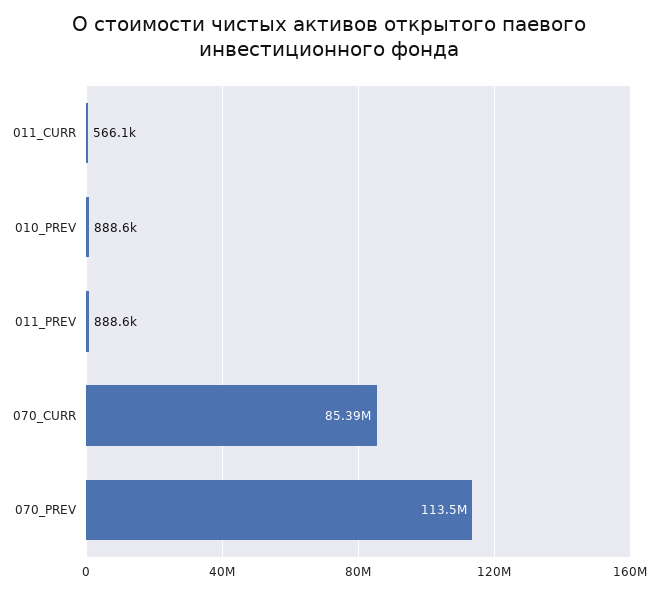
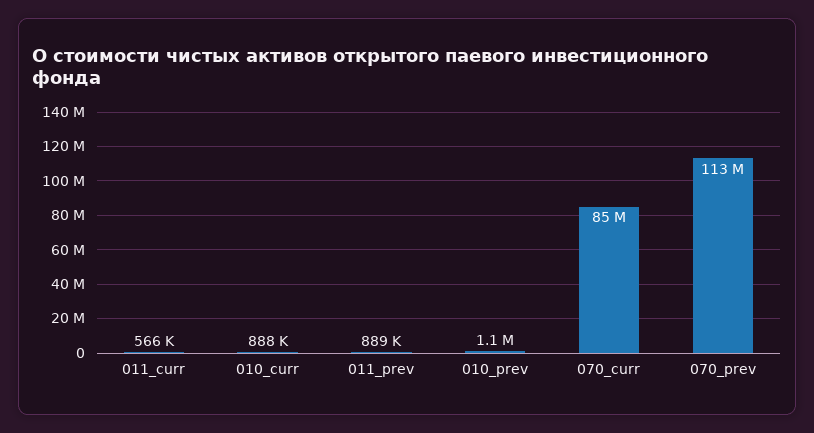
  {
    "011_CURR": 566100,
-   "010_PREV": 888600,
+   "010_PREV": 1100000,
    "011_PREV": 888600,
    "070_CURR": 85390000,
-   "070_PREV": 113500000
+   "070_PREV": 113500000,
+   "010_curr": 888000
  }

